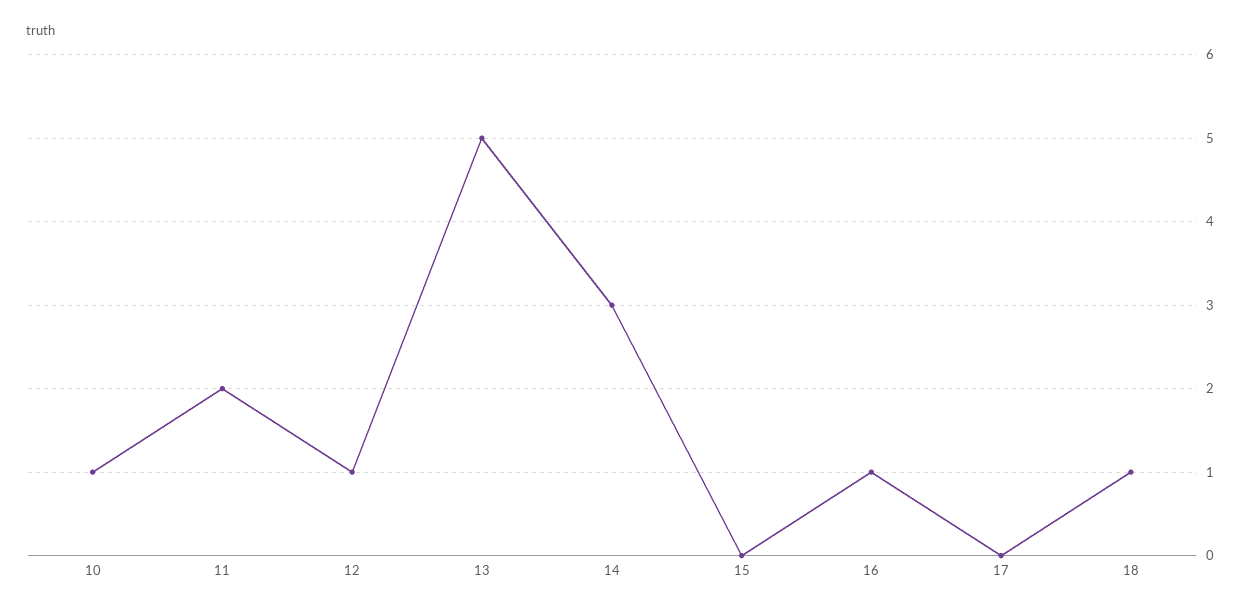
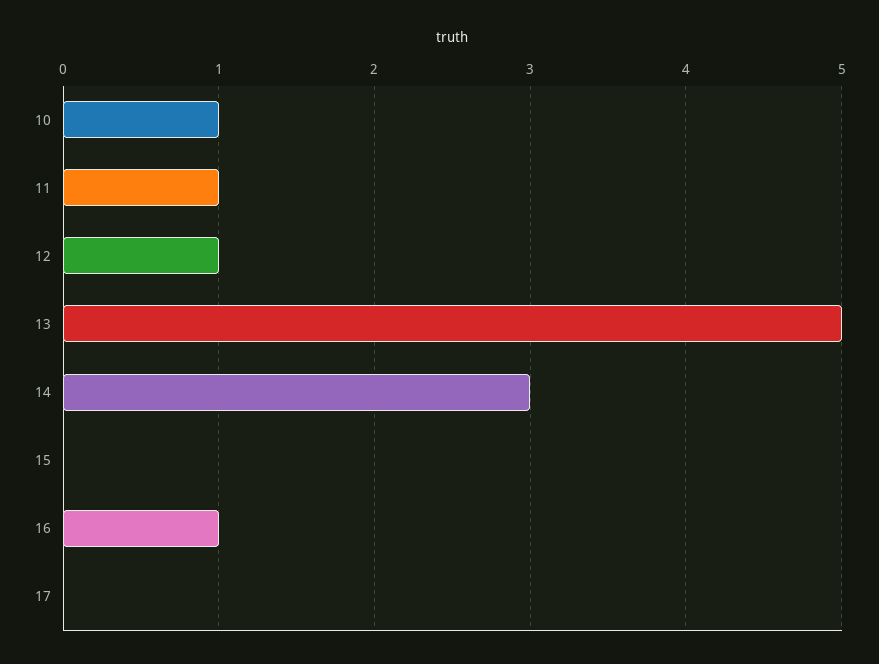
  {
    "10": 1,
-   "11": 2,
+   "11": 1,
    "12": 1,
    "13": 5,
    "14": 3,
    "15": 0,
    "16": 1,
-   "17": 0,
+   "17": 0
-   "18": 1
  }

